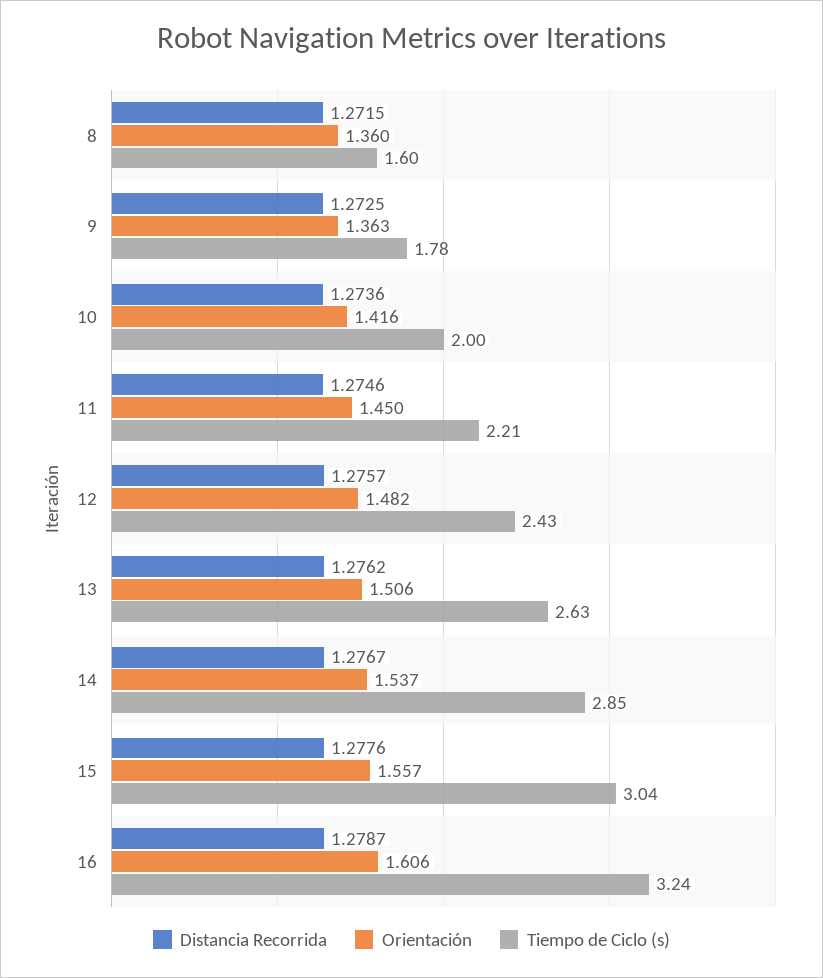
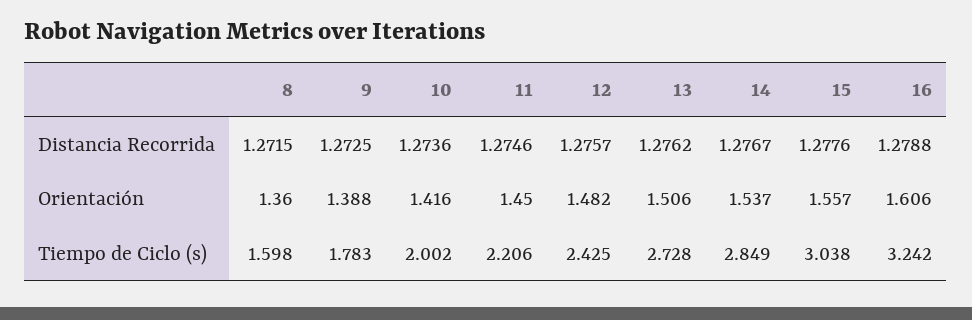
  {
    "Distancia Recorrida": {
      "8": 1.2715,
      "9": 1.2725,
      "10": 1.2736,
      "11": 1.2746,
      "12": 1.2757,
      "13": 1.2762,
      "14": 1.2767,
      "15": 1.2776,
-     "16": 1.2787
+     "16": 1.2788
    },
    "Orientación": {
      "8": 1.36,
-     "9": 1.363,
+     "9": 1.388,
      "10": 1.416,
      "11": 1.45,
      "12": 1.482,
      "13": 1.506,
      "14": 1.537,
      "15": 1.557,
      "16": 1.606
    },
    "Tiempo de Ciclo (s)": {
      "8": 1.598,
      "9": 1.783,
      "10": 2.002,
      "11": 2.206,
      "12": 2.425,
-     "13": 2.63,
+     "13": 2.728,
      "14": 2.849,
      "15": 3.038,
      "16": 3.242
    }
  }

